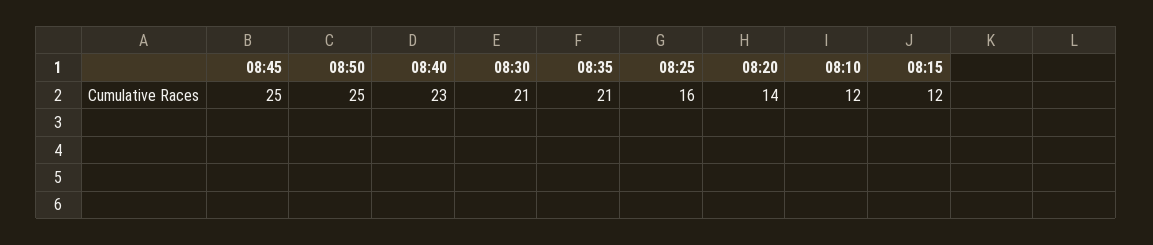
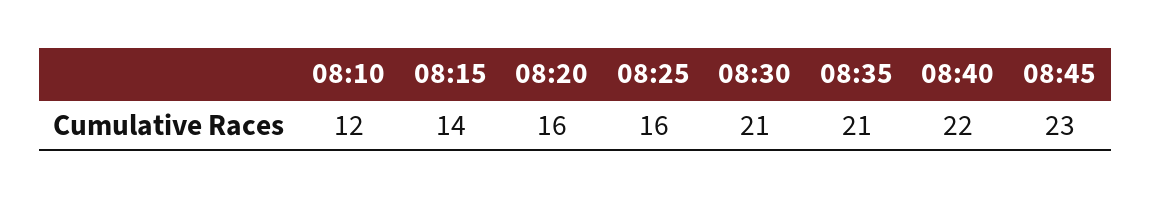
  {
-   "08:45": 25,
+   "08:45": 23,
-   "08:50": 25,
-   "08:40": 23,
+   "08:40": 22,
    "08:30": 21,
    "08:35": 21,
    "08:25": 16,
-   "08:20": 14,
+   "08:20": 16,
    "08:10": 12,
-   "08:15": 12
+   "08:15": 14
  }

